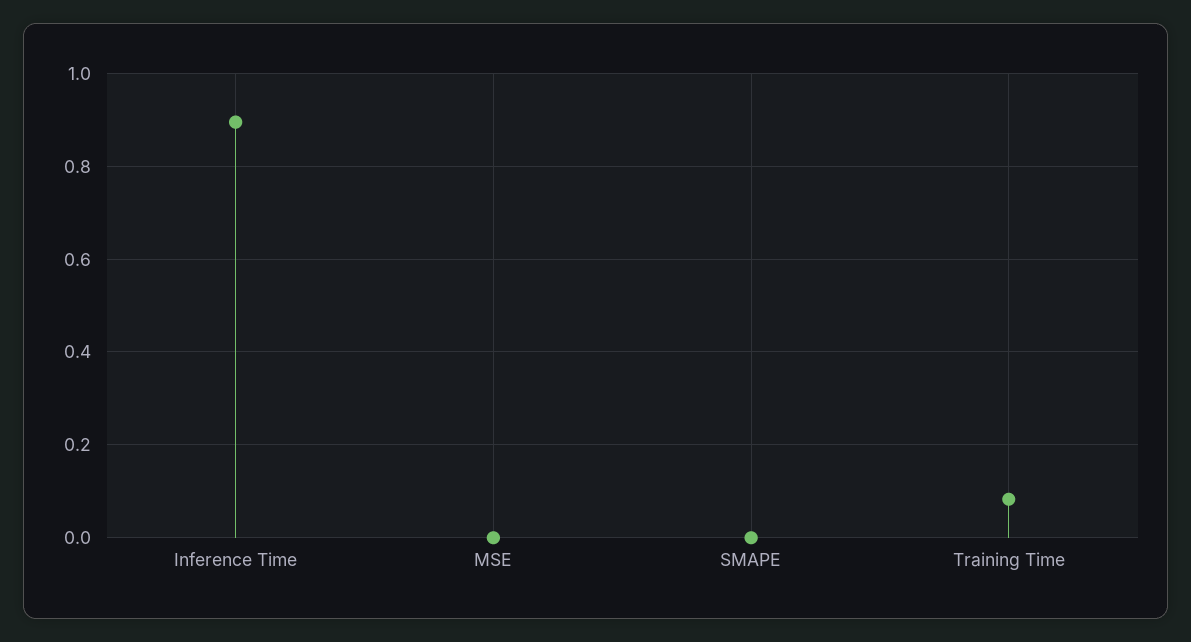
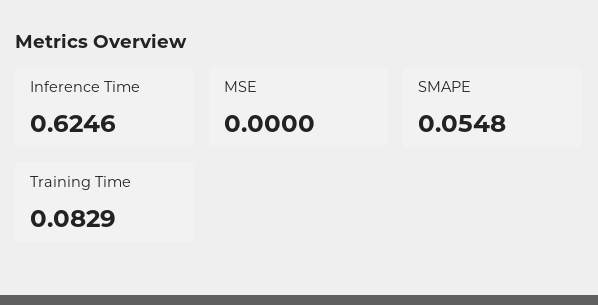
  {
-   "Inference Time": 0.9,
+   "Inference Time": 0.6246,
    "MSE": 0,
-   "SMAPE": 0,
+   "SMAPE": 0.0548,
    "Training Time": 0.0829
  }

